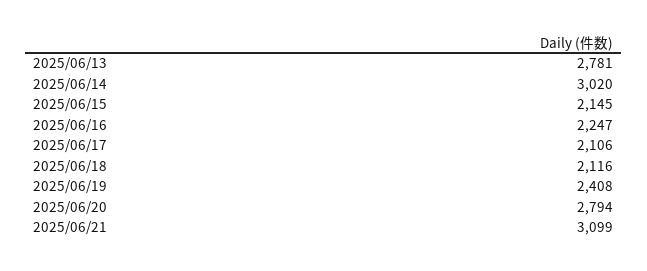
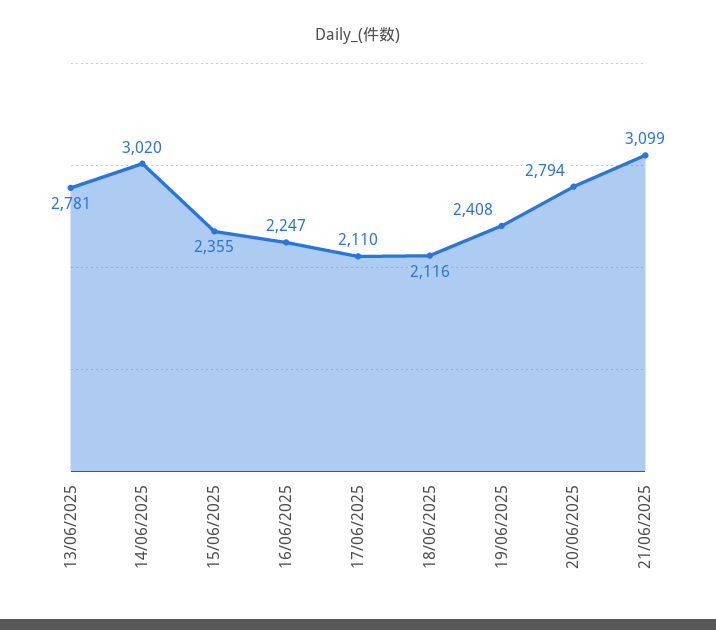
  {
    "2025/06/13": 2781,
    "2025/06/14": 3020,
-   "2025/06/15": 2145,
+   "2025/06/15": 2355,
    "2025/06/16": 2247,
-   "2025/06/17": 2106,
+   "2025/06/17": 2110,
    "2025/06/18": 2116,
    "2025/06/19": 2408,
    "2025/06/20": 2794,
    "2025/06/21": 3099
  }

